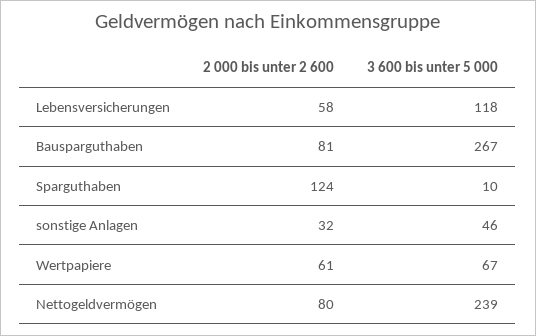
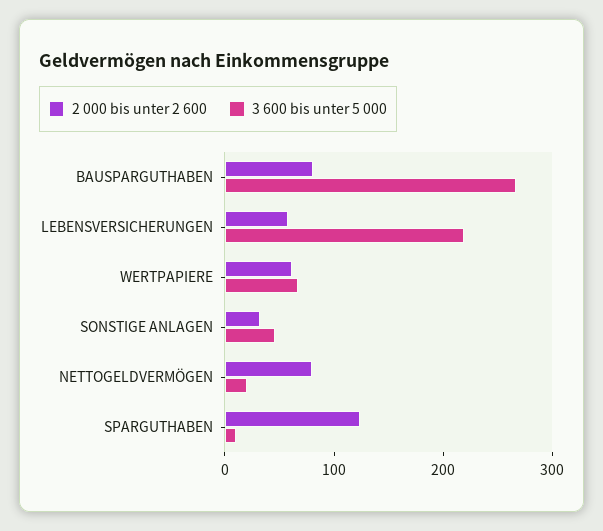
  {
    "2 000 bis unter 2 600": {
      "Lebensversicherungen": 58,
      "Bausparguthaben": 81,
      "Sparguthaben": 124,
      "sonstige Anlagen": 32,
      "Wertpapiere": 61,
      "Nettogeldvermögen": 80
    },
    "3 600 bis unter 5 000": {
-     "Lebensversicherungen": 118,
+     "Lebensversicherungen": 220,
      "Bausparguthaben": 267,
      "Sparguthaben": 10,
      "sonstige Anlagen": 46,
      "Wertpapiere": 67,
-     "Nettogeldvermögen": 239
+     "Nettogeldvermögen": 20
    }
  }

